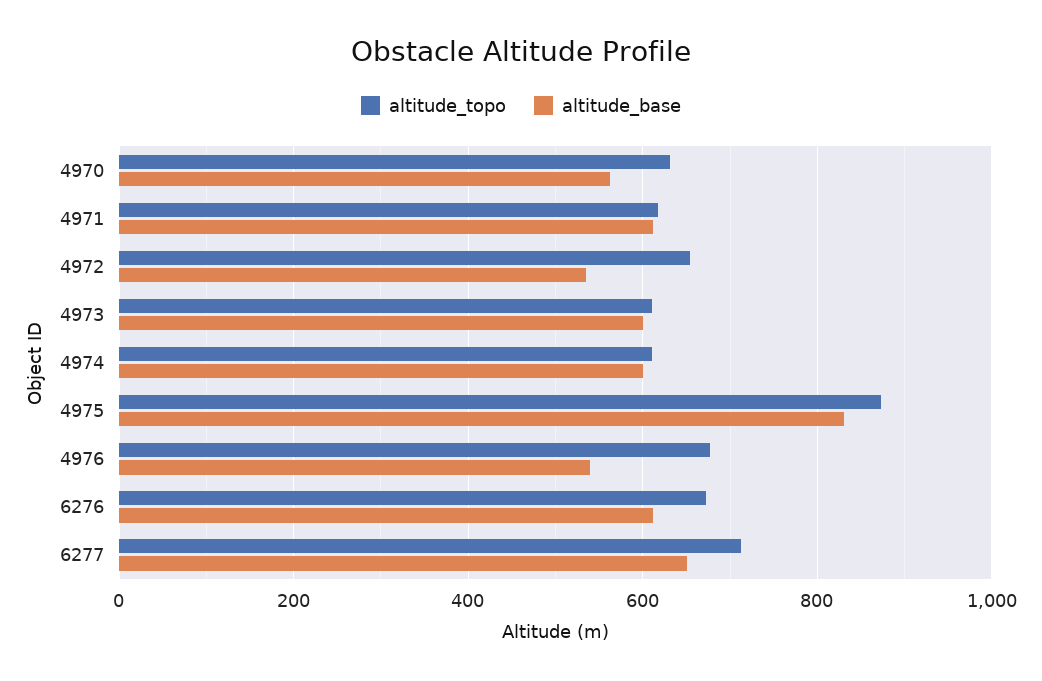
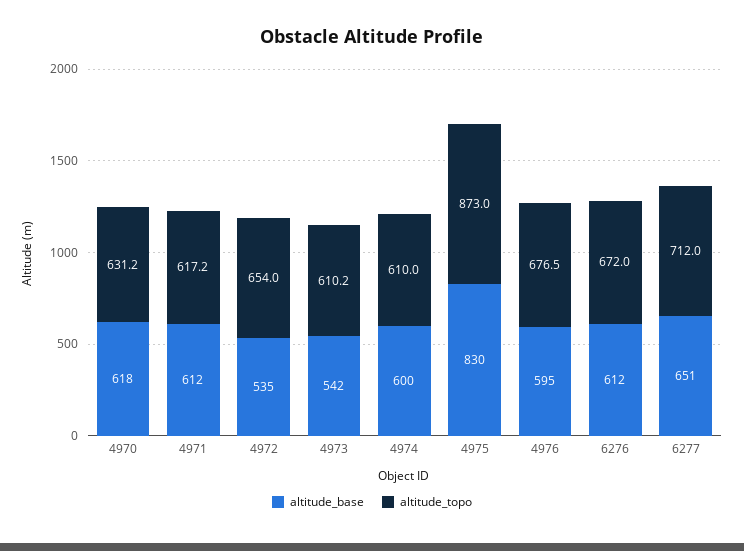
  {
    "altitude_topo": {
      "4970": 631.2,
      "4971": 617.2,
      "4972": 654,
      "4973": 610.2,
      "4974": 610,
      "4975": 873,
      "4976": 676.5,
      "6276": 672,
      "6277": 712
    },
    "altitude_base": {
-     "4970": 560,
+     "4970": 618,
      "4971": 612,
      "4972": 535,
-     "4973": 600,
+     "4973": 542,
      "4974": 600,
      "4975": 830,
-     "4976": 540,
+     "4976": 595,
      "6276": 612,
      "6277": 651
    }
  }

